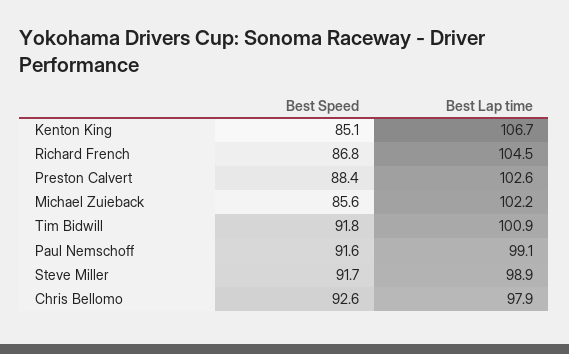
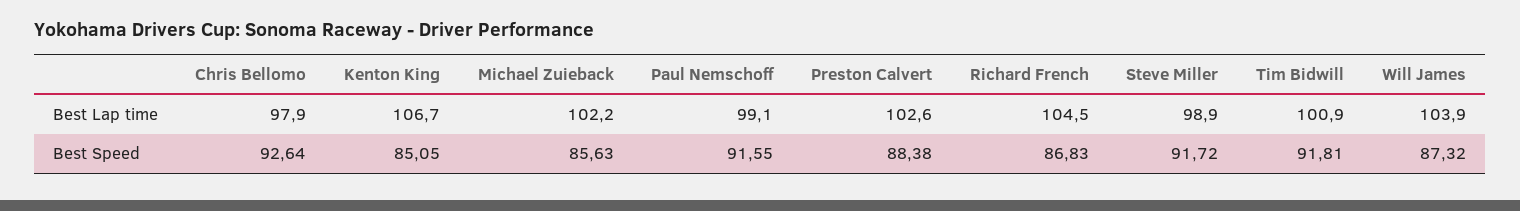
  {
    "Best Speed": {
      "Kenton King": 85.05,
      "Richard French": 86.83,
      "Preston Calvert": 88.38,
      "Michael Zuieback": 85.63,
      "Tim Bidwill": 91.81,
      "Paul Nemschoff": 91.55,
      "Steve Miller": 91.72,
-     "Chris Bellomo": 92.64
+     "Chris Bellomo": 92.64,
+     "Will James": 87.32
    },
    "Best Lap time": {
      "Kenton King": 106.7,
      "Richard French": 104.5,
      "Preston Calvert": 102.6,
      "Michael Zuieback": 102.2,
      "Tim Bidwill": 100.9,
      "Paul Nemschoff": 99.1,
      "Steve Miller": 98.9,
-     "Chris Bellomo": 97.9
+     "Chris Bellomo": 97.9,
+     "Will James": 103.9
    }
  }

